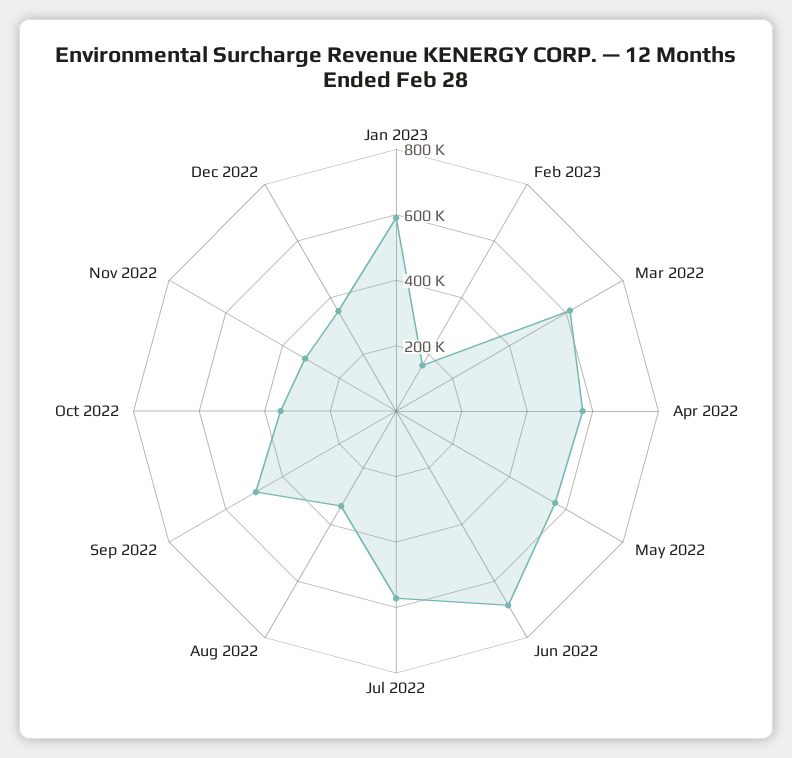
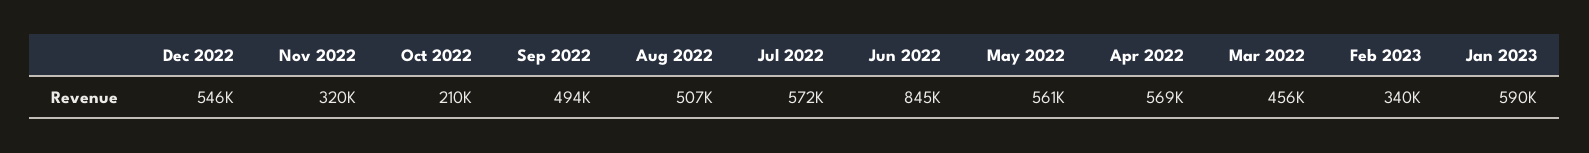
  {
    "Jan 2023": 590000,
-   "Feb 2023": 150000,
+   "Feb 2023": 340000,
-   "Mar 2022": 600000,
+   "Mar 2022": 456000,
    "Apr 2022": 569000,
    "May 2022": 561000,
-   "Jun 2022": 700000,
+   "Jun 2022": 845000,
    "Jul 2022": 572000,
-   "Aug 2022": 350000,
+   "Aug 2022": 507000,
    "Sep 2022": 494000,
-   "Oct 2022": 350000,
+   "Oct 2022": 210000,
    "Nov 2022": 320000,
-   "Dec 2022": 350000
+   "Dec 2022": 546000
  }

